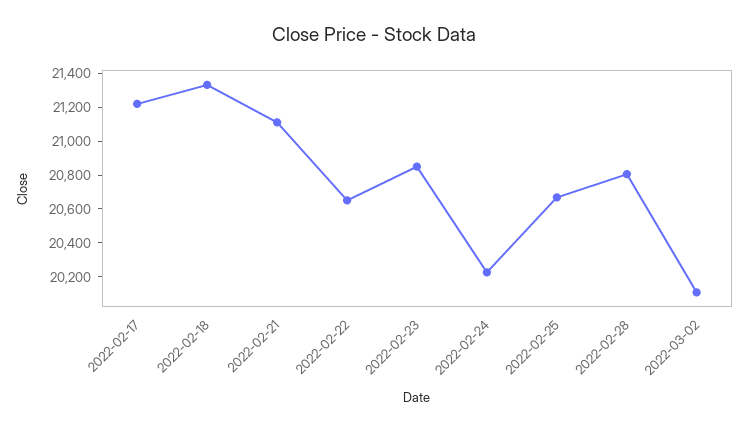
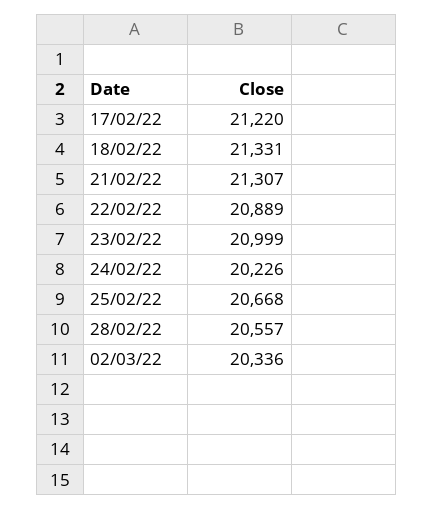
  {
    "2022-02-17": 21220,
    "2022-02-18": 21331,
-   "2022-02-21": 21100,
+   "2022-02-21": 21307,
-   "2022-02-22": 20650,
+   "2022-02-22": 20889,
-   "2022-02-23": 20850,
+   "2022-02-23": 20999,
    "2022-02-24": 20226,
    "2022-02-25": 20668,
-   "2022-02-28": 20800,
+   "2022-02-28": 20557,
-   "2022-03-02": 20100
+   "2022-03-02": 20336
  }

